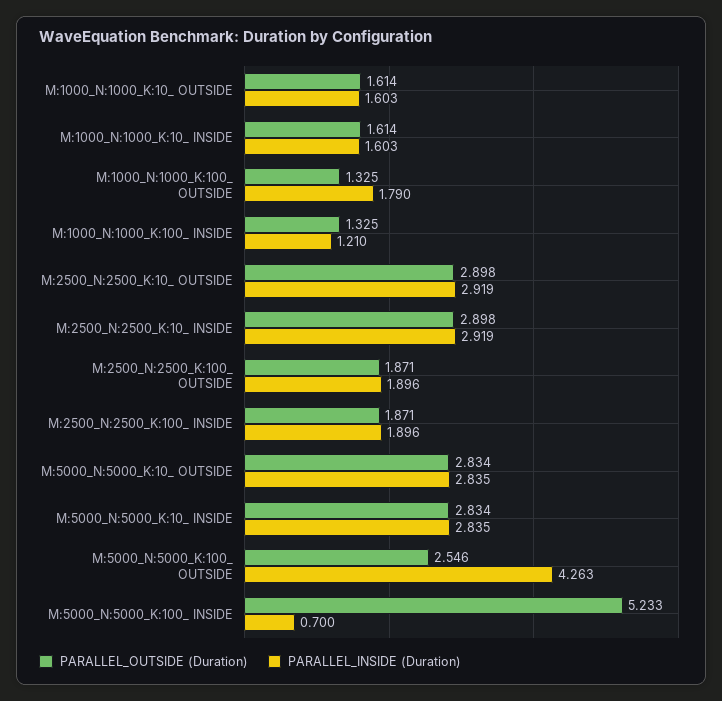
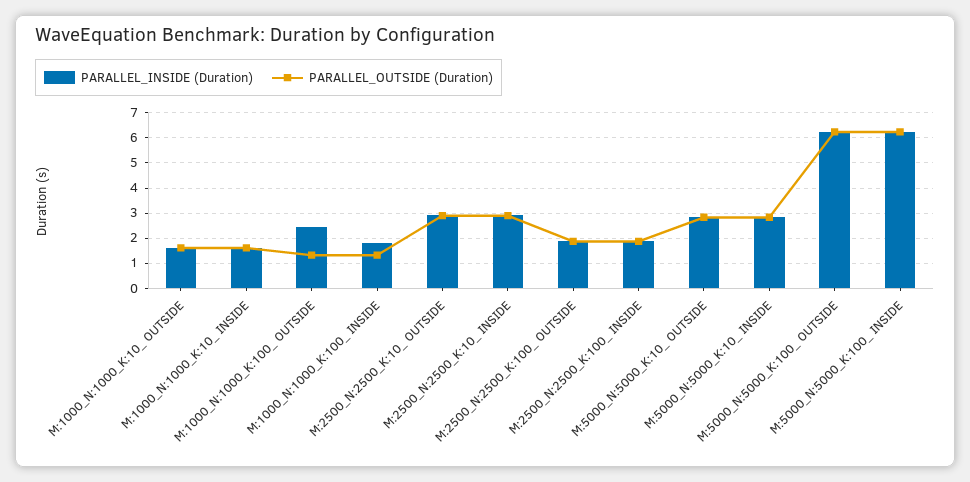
  {
    "PARALLEL_OUTSIDE (Duration)": {
      "M:1000_N:1000_K:10_ OUTSIDE": 1.614,
      "M:1000_N:1000_K:10_ INSIDE": 1.614,
      "M:1000_N:1000_K:100_ OUTSIDE": 1.325,
      "M:1000_N:1000_K:100_ INSIDE": 1.325,
      "M:2500_N:2500_K:10_ OUTSIDE": 2.898,
      "M:2500_N:2500_K:10_ INSIDE": 2.898,
      "M:2500_N:2500_K:100_ OUTSIDE": 1.871,
      "M:2500_N:2500_K:100_ INSIDE": 1.871,
      "M:5000_N:5000_K:10_ OUTSIDE": 2.834,
      "M:5000_N:5000_K:10_ INSIDE": 2.834,
-     "M:5000_N:5000_K:100_ OUTSIDE": 2.546,
+     "M:5000_N:5000_K:100_ OUTSIDE": 6.25,
-     "M:5000_N:5000_K:100_ INSIDE": 5.233
+     "M:5000_N:5000_K:100_ INSIDE": 6.25
    },
    "PARALLEL_INSIDE (Duration)": {
      "M:1000_N:1000_K:10_ OUTSIDE": 1.603,
      "M:1000_N:1000_K:10_ INSIDE": 1.603,
-     "M:1000_N:1000_K:100_ OUTSIDE": 1.79,
+     "M:1000_N:1000_K:100_ OUTSIDE": 2.5,
-     "M:1000_N:1000_K:100_ INSIDE": 1.21,
+     "M:1000_N:1000_K:100_ INSIDE": 1.75,
      "M:2500_N:2500_K:10_ OUTSIDE": 2.919,
      "M:2500_N:2500_K:10_ INSIDE": 2.919,
      "M:2500_N:2500_K:100_ OUTSIDE": 1.896,
      "M:2500_N:2500_K:100_ INSIDE": 1.896,
      "M:5000_N:5000_K:10_ OUTSIDE": 2.835,
      "M:5000_N:5000_K:10_ INSIDE": 2.835,
-     "M:5000_N:5000_K:100_ OUTSIDE": 4.263,
+     "M:5000_N:5000_K:100_ OUTSIDE": 6.25,
-     "M:5000_N:5000_K:100_ INSIDE": 0.7
+     "M:5000_N:5000_K:100_ INSIDE": 6.25
    }
  }

